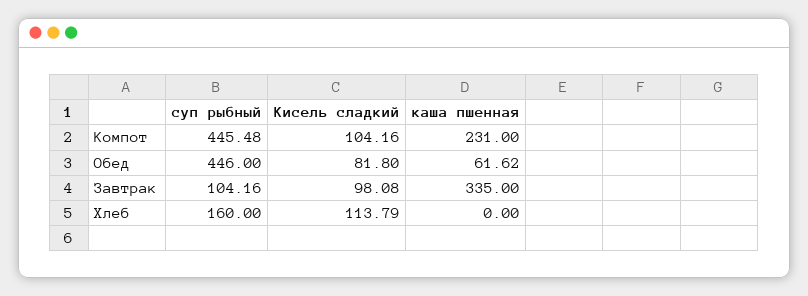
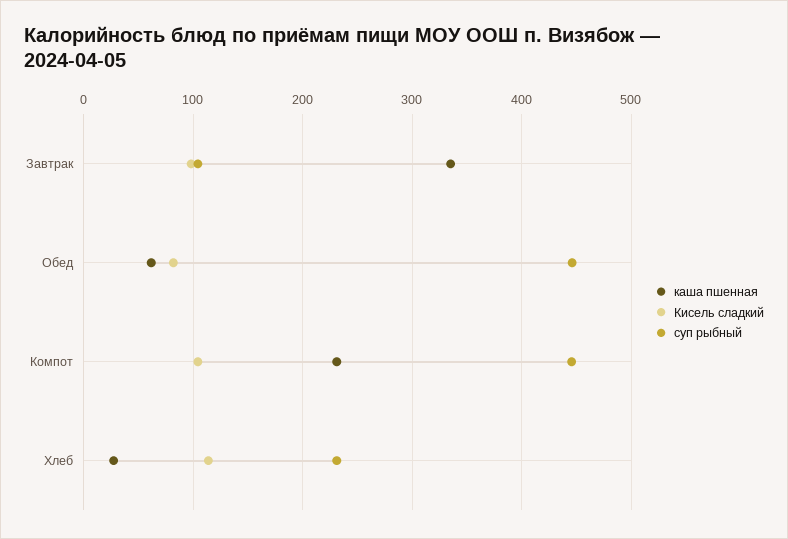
  {
    "суп рыбный": {
      "Компот": 445.48,
      "Обед": 446,
      "Завтрак": 104.16,
-     "Хлеб": 160
+     "Хлеб": 230
    },
    "Кисель сладкий": {
      "Компот": 104.16,
      "Обед": 81.8,
      "Завтрак": 98.08,
      "Хлеб": 113.79
    },
    "каша пшенная": {
      "Компот": 231,
      "Обед": 61.62,
      "Завтрак": 335,
-     "Хлеб": 0
+     "Хлеб": 30
    }
  }

